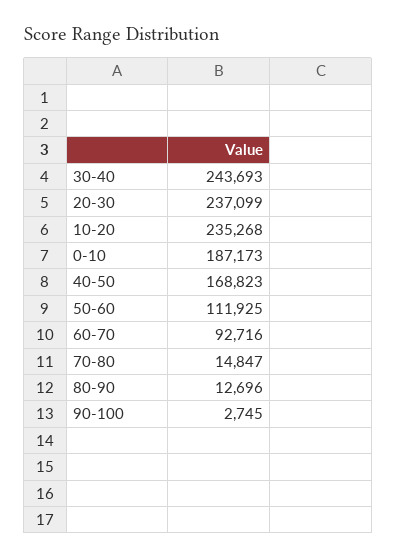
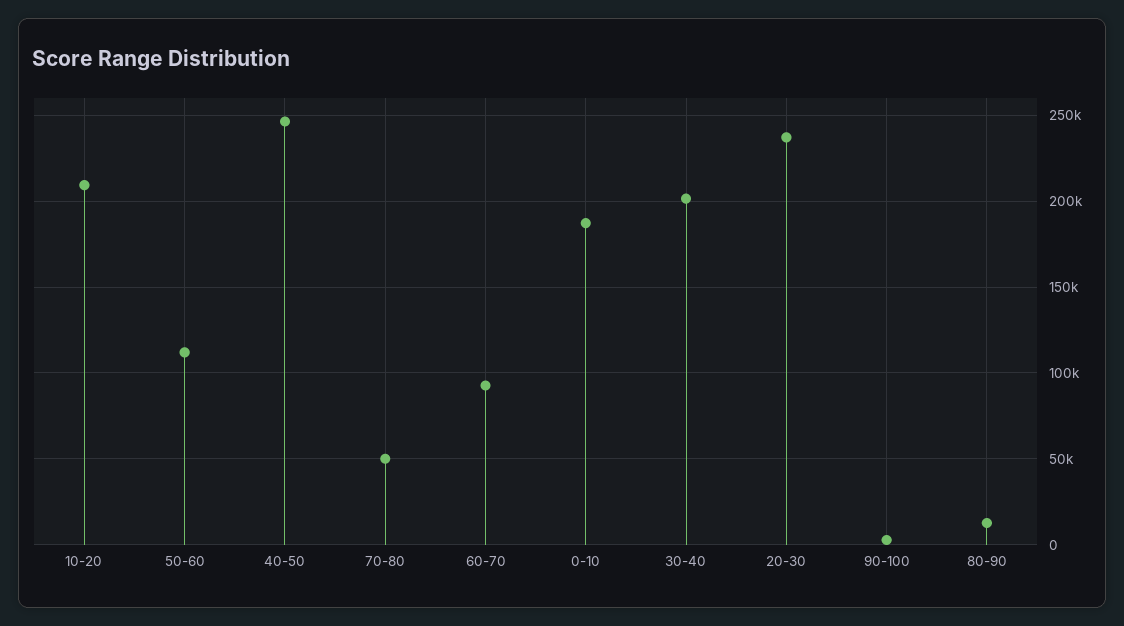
  {
-   "30-40": 243693,
+   "30-40": 200000,
    "20-30": 237099,
-   "10-20": 235268,
+   "10-20": 210000,
    "0-10": 187173,
-   "40-50": 168823,
+   "40-50": 245000,
    "50-60": 111925,
    "60-70": 92716,
-   "70-80": 14847,
+   "70-80": 50000,
    "80-90": 12696,
    "90-100": 2745
  }

